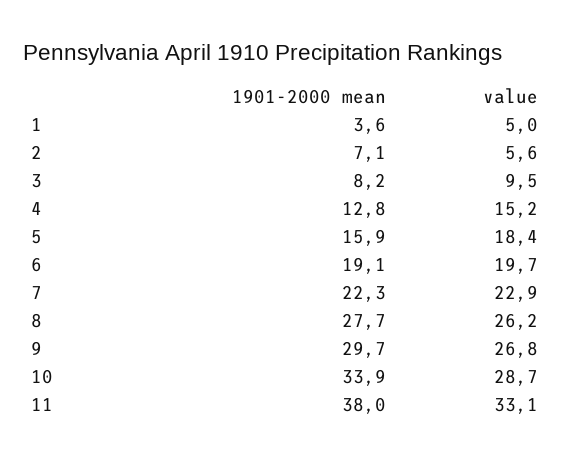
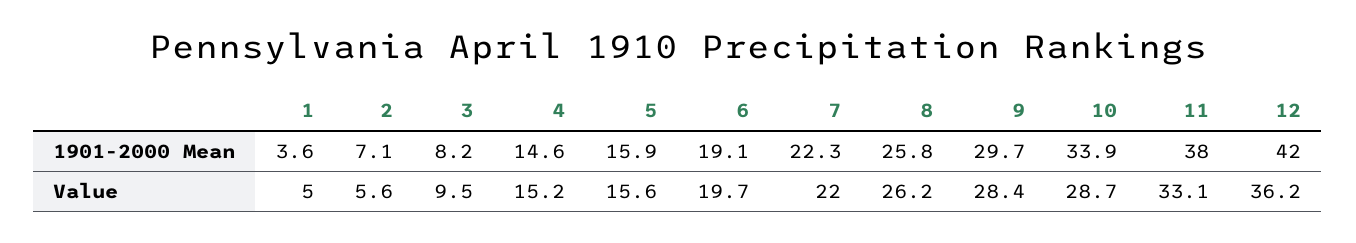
  {
    "1901-2000 mean": {
      "1": 3.6,
      "2": 7.1,
      "3": 8.2,
-     "4": 12.8,
+     "4": 14.6,
      "5": 15.9,
      "6": 19.1,
      "7": 22.3,
-     "8": 27.7,
+     "8": 25.8,
      "9": 29.7,
      "10": 33.9,
-     "11": 38
+     "11": 38,
+     "12": 42
    },
    "value": {
      "1": 5,
      "2": 5.6,
      "3": 9.5,
      "4": 15.2,
-     "5": 18.4,
+     "5": 15.6,
      "6": 19.7,
-     "7": 22.9,
+     "7": 22,
      "8": 26.2,
-     "9": 26.8,
+     "9": 28.4,
      "10": 28.7,
-     "11": 33.1
+     "11": 33.1,
+     "12": 36.2
    }
  }

